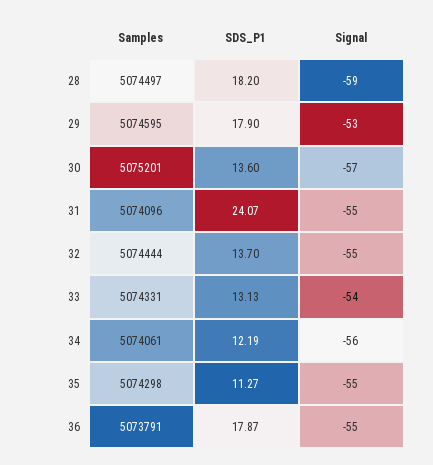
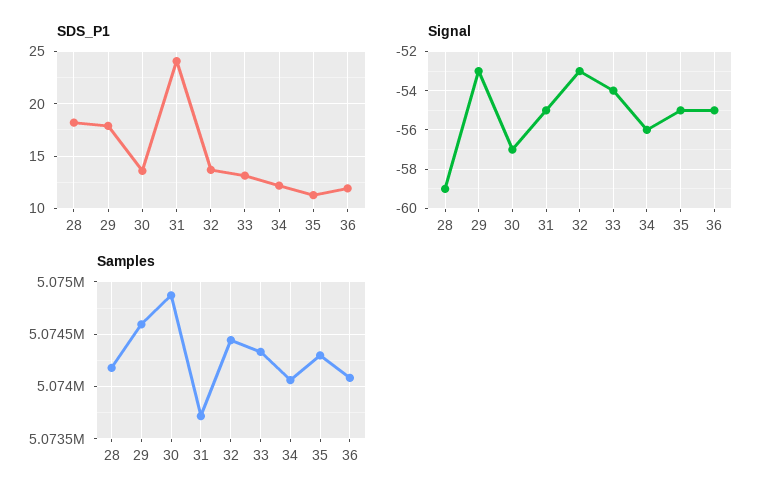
  {
    "Samples": {
-     "28": 5074497,
+     "28": 5074200,
      "29": 5074595,
-     "30": 5075201,
+     "30": 5074900,
-     "31": 5074096,
+     "31": 5073700,
      "32": 5074444,
      "33": 5074331,
      "34": 5074061,
      "35": 5074298,
-     "36": 5073791
+     "36": 5074100
    },
    "SDS_P1": {
      "28": 18.2,
      "29": 17.9,
      "30": 13.6,
      "31": 24.07,
      "32": 13.7,
      "33": 13.13,
      "34": 12.19,
      "35": 11.27,
-     "36": 17.87
+     "36": 12
    },
    "Signal": {
      "28": -59,
      "29": -53,
      "30": -57,
      "31": -55,
-     "32": -55,
+     "32": -53,
      "33": -54,
      "34": -56,
      "35": -55,
      "36": -55
    }
  }

